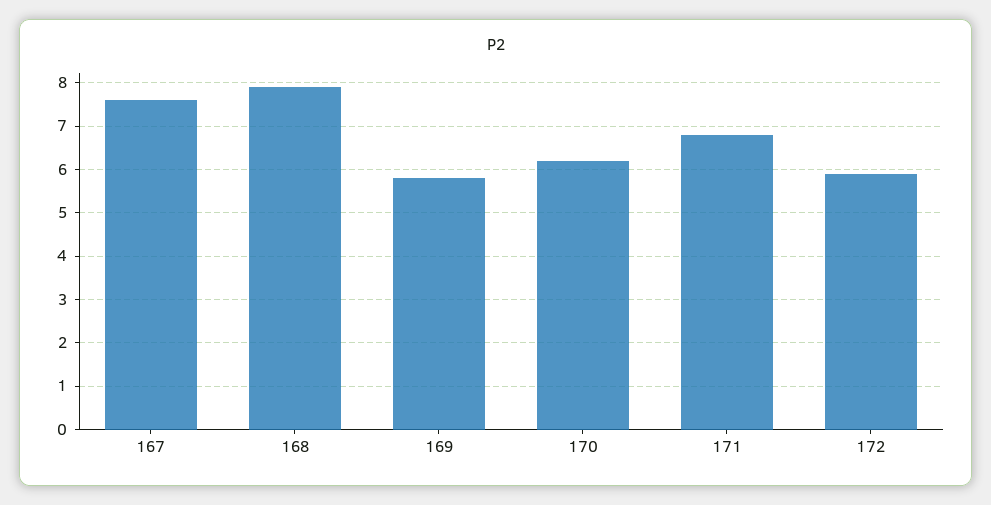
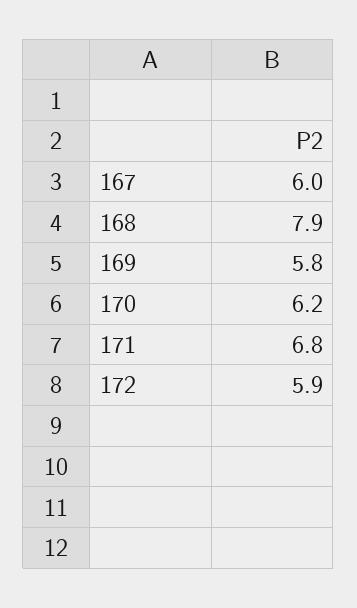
  {
-   "167": 7.5,
+   "167": 6,
    "168": 7.9,
    "169": 5.8,
    "170": 6.2,
    "171": 6.8,
    "172": 5.9
  }

